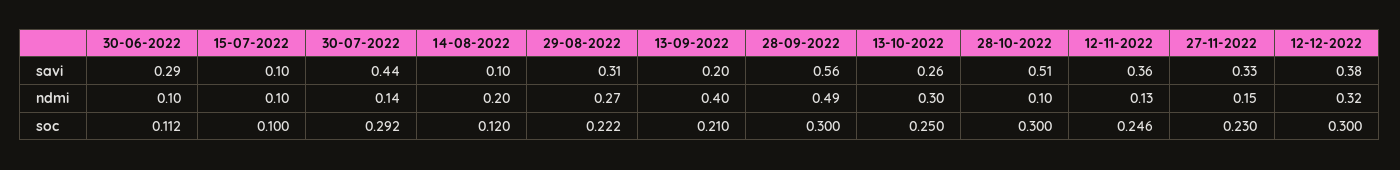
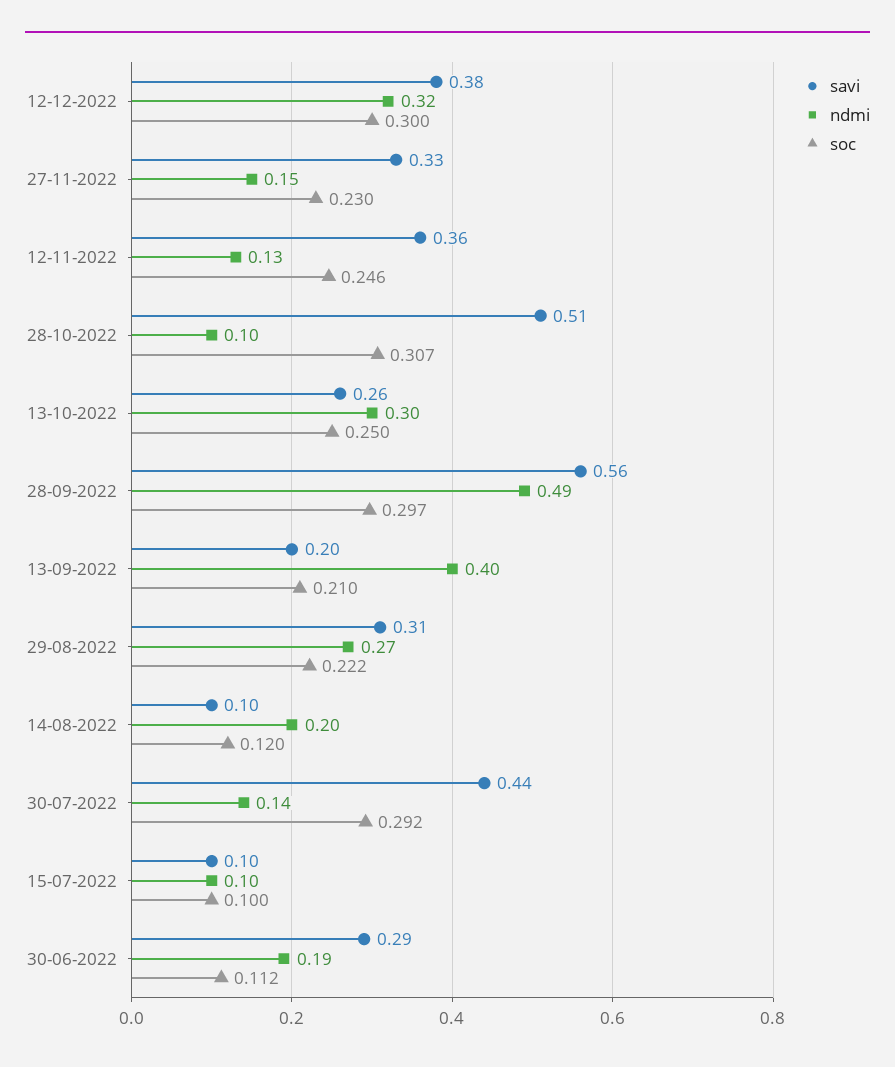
  {
    "savi": {
      "30-06-2022": 0.29,
      "15-07-2022": 0.1,
      "30-07-2022": 0.44,
      "14-08-2022": 0.1,
      "29-08-2022": 0.31,
      "13-09-2022": 0.2,
      "28-09-2022": 0.56,
      "13-10-2022": 0.26,
      "28-10-2022": 0.51,
      "12-11-2022": 0.36,
      "27-11-2022": 0.33,
      "12-12-2022": 0.38
    },
    "ndmi": {
-     "30-06-2022": 0.1,
+     "30-06-2022": 0.19,
      "15-07-2022": 0.1,
      "30-07-2022": 0.14,
      "14-08-2022": 0.2,
      "29-08-2022": 0.27,
      "13-09-2022": 0.4,
      "28-09-2022": 0.49,
      "13-10-2022": 0.3,
      "28-10-2022": 0.1,
      "12-11-2022": 0.13,
      "27-11-2022": 0.15,
      "12-12-2022": 0.32
    },
    "soc": {
      "30-06-2022": 0.112,
      "15-07-2022": 0.1,
      "30-07-2022": 0.292,
      "14-08-2022": 0.12,
      "29-08-2022": 0.222,
      "13-09-2022": 0.21,
-     "28-09-2022": 0.3,
+     "28-09-2022": 0.297,
      "13-10-2022": 0.25,
-     "28-10-2022": 0.3,
+     "28-10-2022": 0.307,
      "12-11-2022": 0.246,
      "27-11-2022": 0.23,
      "12-12-2022": 0.3
    }
  }

